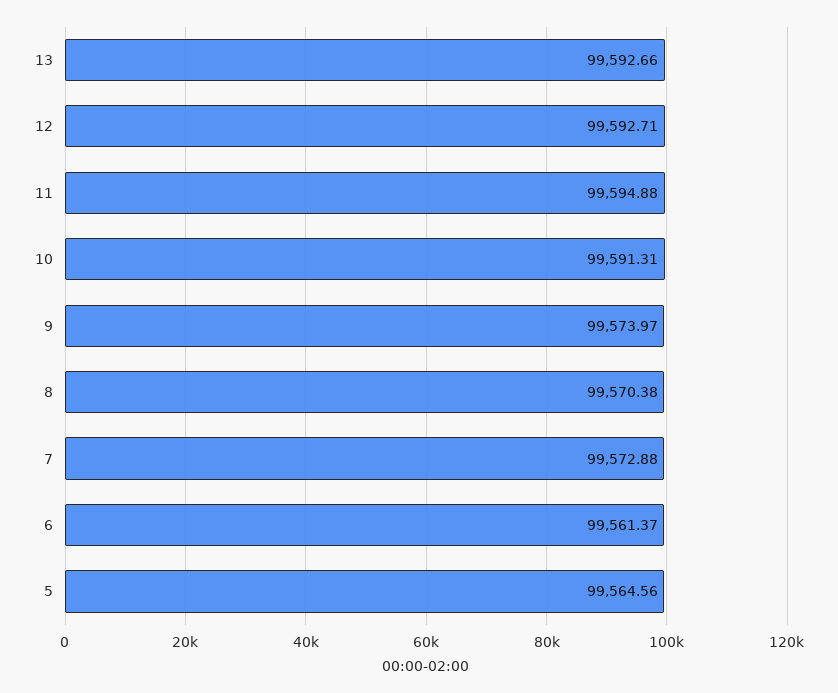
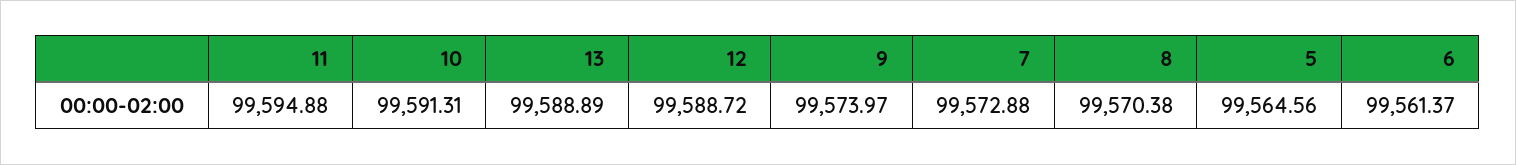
  {
-   "13": 99592.66,
+   "13": 99588.89,
-   "12": 99592.71,
+   "12": 99588.72,
    "11": 99594.88,
    "10": 99591.31,
    "9": 99573.97,
    "8": 99570.38,
    "7": 99572.88,
    "6": 99561.37,
    "5": 99564.56
  }

